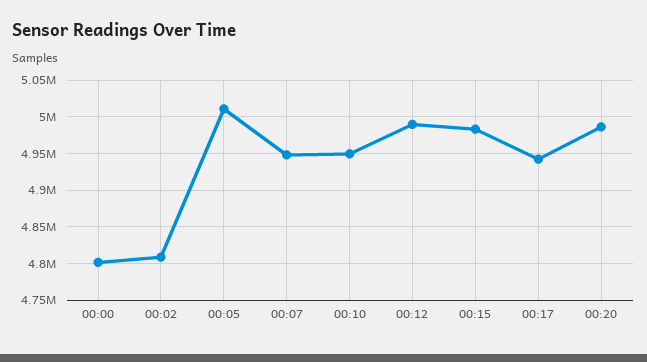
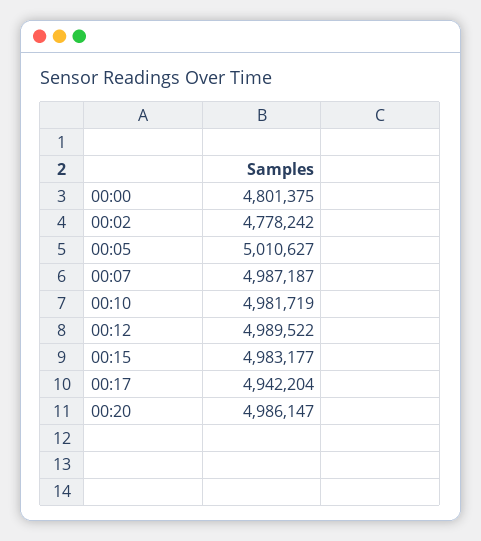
  {
    "00:00": 4801375,
-   "00:02": 4810000,
+   "00:02": 4778242,
    "00:05": 5010627,
-   "00:07": 4950000,
+   "00:07": 4987187,
-   "00:10": 4950000,
+   "00:10": 4981719,
    "00:12": 4989522,
    "00:15": 4983177,
    "00:17": 4942204,
    "00:20": 4986147
  }

